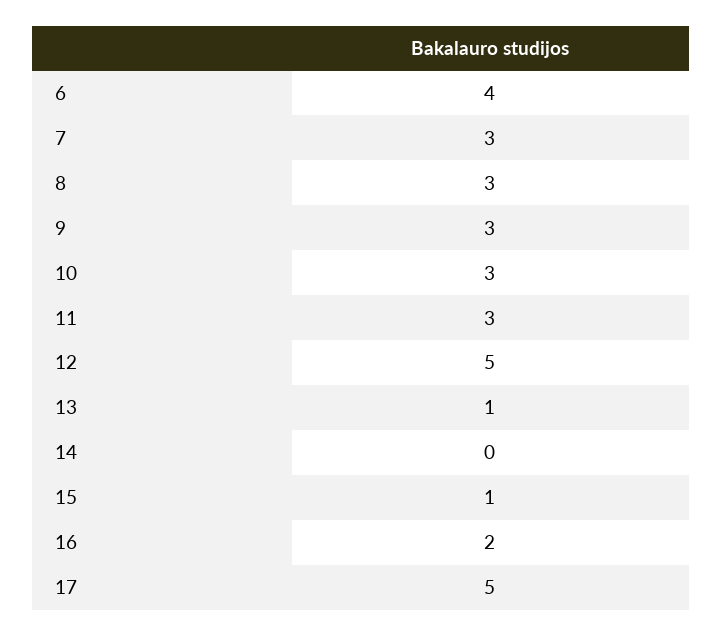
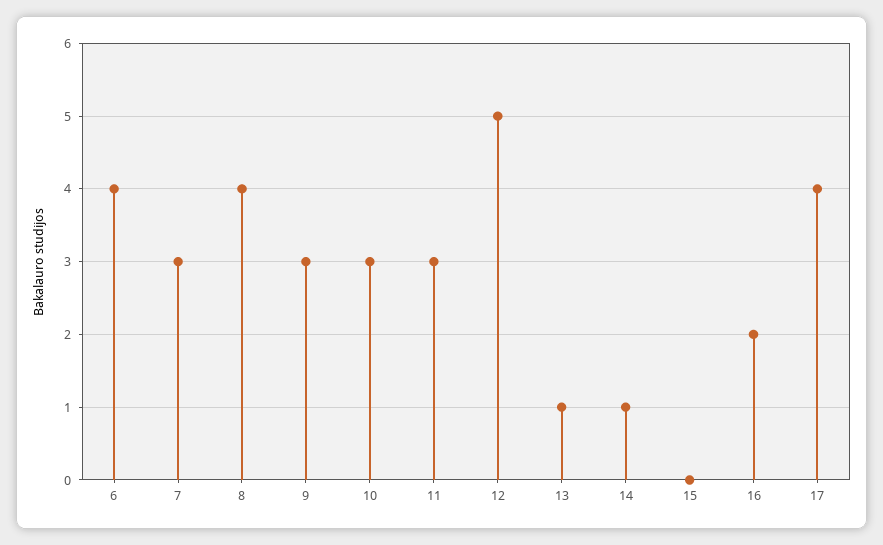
  {
    "6": 4,
    "7": 3,
-   "8": 3,
+   "8": 4,
    "9": 3,
    "10": 3,
    "11": 3,
    "12": 5,
    "13": 1,
-   "14": 0,
+   "14": 1,
-   "15": 1,
+   "15": 0,
    "16": 2,
-   "17": 5
+   "17": 4
  }

